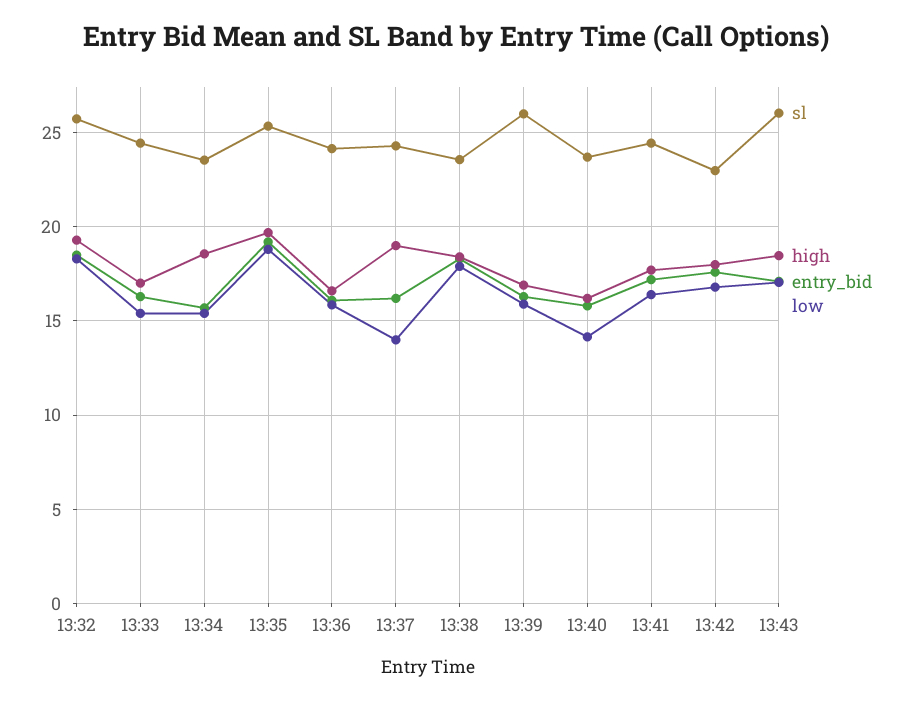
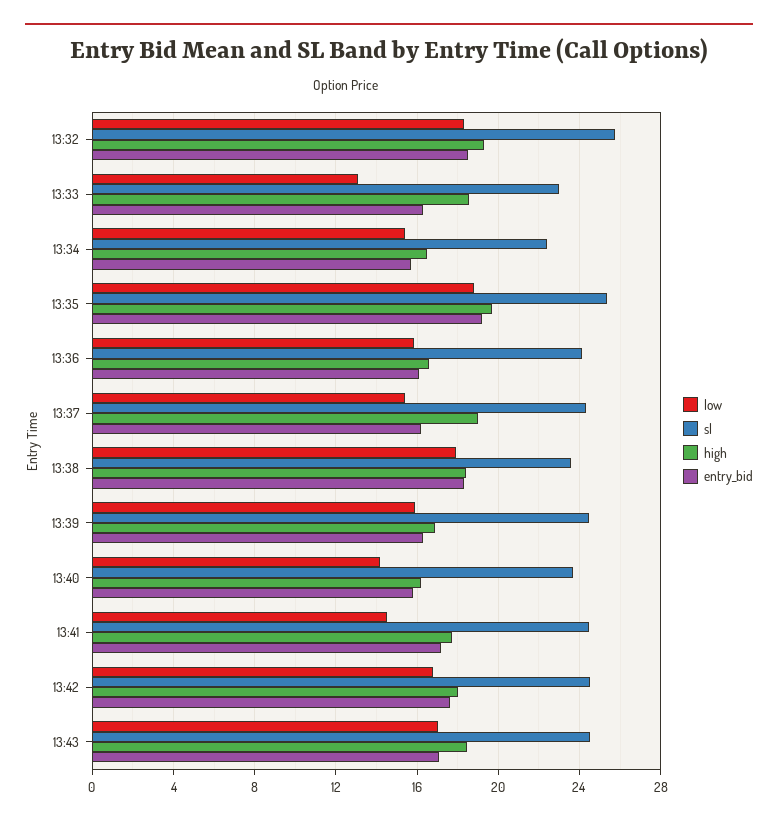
  {
    "sl": {
      "13:32": 25.5,
-     "13:33": 24.5,
+     "13:33": 23,
-     "13:34": 23.5,
+     "13:34": 22.5,
      "13:35": 25.5,
      "13:36": 24,
      "13:37": 24.5,
      "13:38": 23.5,
-     "13:39": 26,
+     "13:39": 24.5,
      "13:40": 23.5,
      "13:41": 24.5,
-     "13:42": 23,
+     "13:42": 24.5,
-     "13:43": 26
+     "13:43": 24.5
    },
    "high": {
      "13:32": 19.5,
-     "13:33": 17,
+     "13:33": 18.5,
-     "13:34": 18.5,
+     "13:34": 16.5,
      "13:35": 19.5,
      "13:36": 16.5,
      "13:37": 19,
      "13:38": 18.5,
      "13:39": 17,
      "13:40": 16,
      "13:41": 17.5,
      "13:42": 18,
      "13:43": 18.5
    },
    "entry_bid": {
      "13:32": 18.5,
      "13:33": 16.5,
      "13:34": 15.5,
      "13:35": 19,
      "13:36": 16,
      "13:37": 16,
      "13:38": 18.5,
      "13:39": 16.5,
      "13:40": 16,
      "13:41": 17,
      "13:42": 17.5,
      "13:43": 17
    },
    "low": {
      "13:32": 18.5,
-     "13:33": 15.5,
+     "13:33": 13,
      "13:34": 15.5,
      "13:35": 19,
      "13:36": 16,
-     "13:37": 14,
+     "13:37": 15.5,
      "13:38": 18,
      "13:39": 16,
      "13:40": 14,
-     "13:41": 16.5,
+     "13:41": 14.5,
      "13:42": 17,
      "13:43": 17
    }
  }

